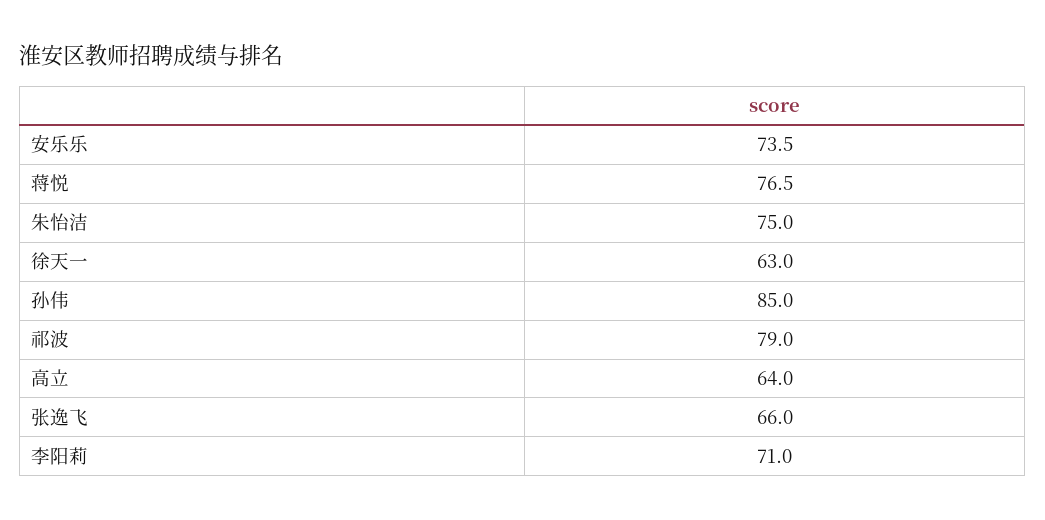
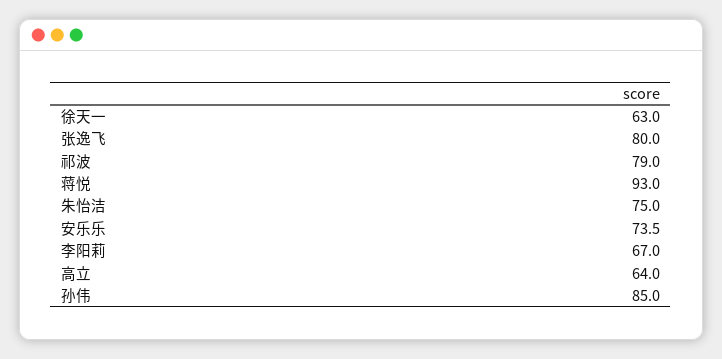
  {
    "安乐乐": 73.5,
-   "蒋悦": 76.5,
+   "蒋悦": 93,
    "朱怡洁": 75,
    "徐天一": 63,
    "孙伟": 85,
    "祁波": 79,
    "高立": 64,
-   "张逸飞": 66,
+   "张逸飞": 80,
-   "李阳莉": 71
+   "李阳莉": 67
  }

